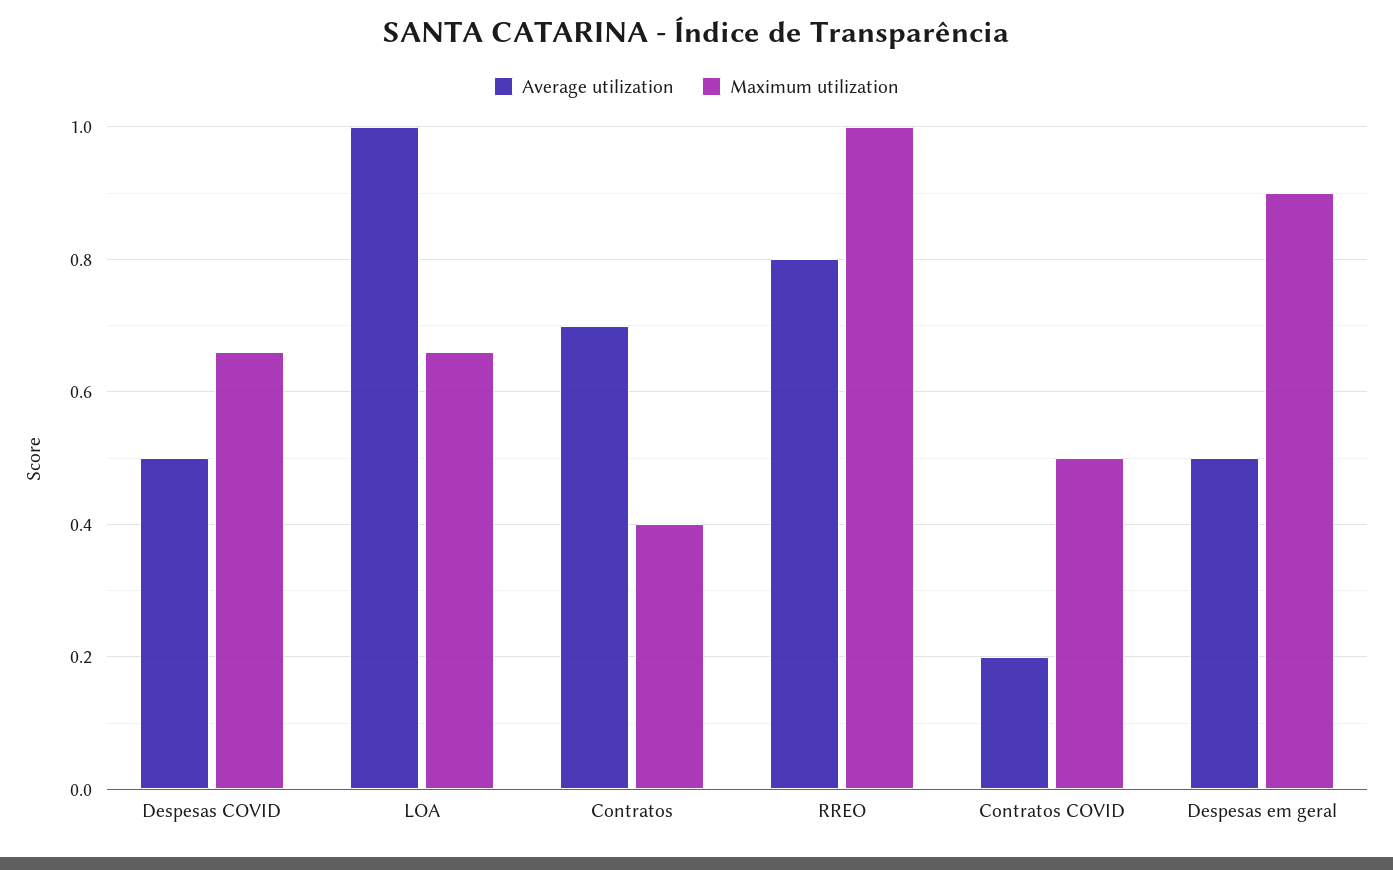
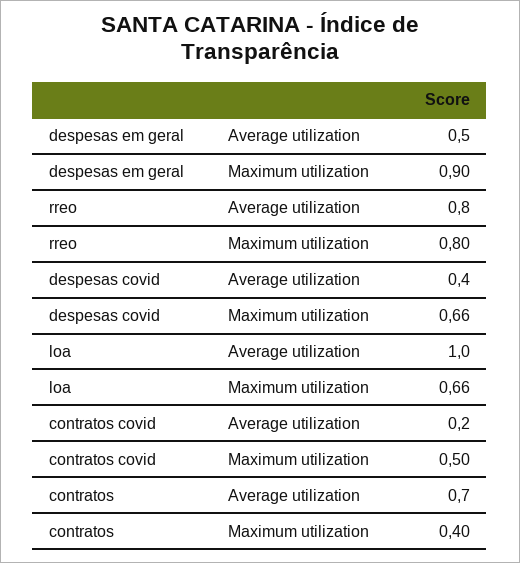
  {
    "Average utilization": {
-     "Despesas COVID": 0.5,
+     "Despesas COVID": 0.4,
      "LOA": 1,
      "Contratos": 0.7,
      "RREO": 0.8,
      "Contratos COVID": 0.2,
      "Despesas em geral": 0.5
    },
    "Maximum utilization": {
      "Despesas COVID": 0.66,
      "LOA": 0.66,
      "Contratos": 0.4,
-     "RREO": 1,
+     "RREO": 0.8,
      "Contratos COVID": 0.5,
      "Despesas em geral": 0.9
    }
  }

